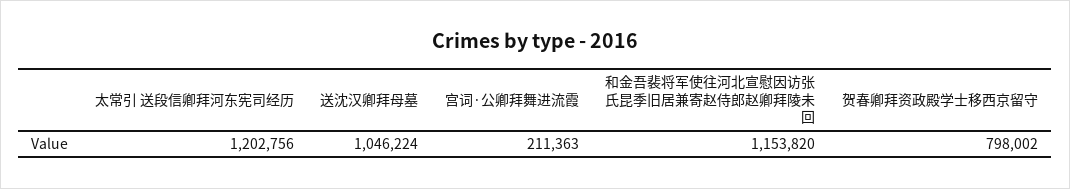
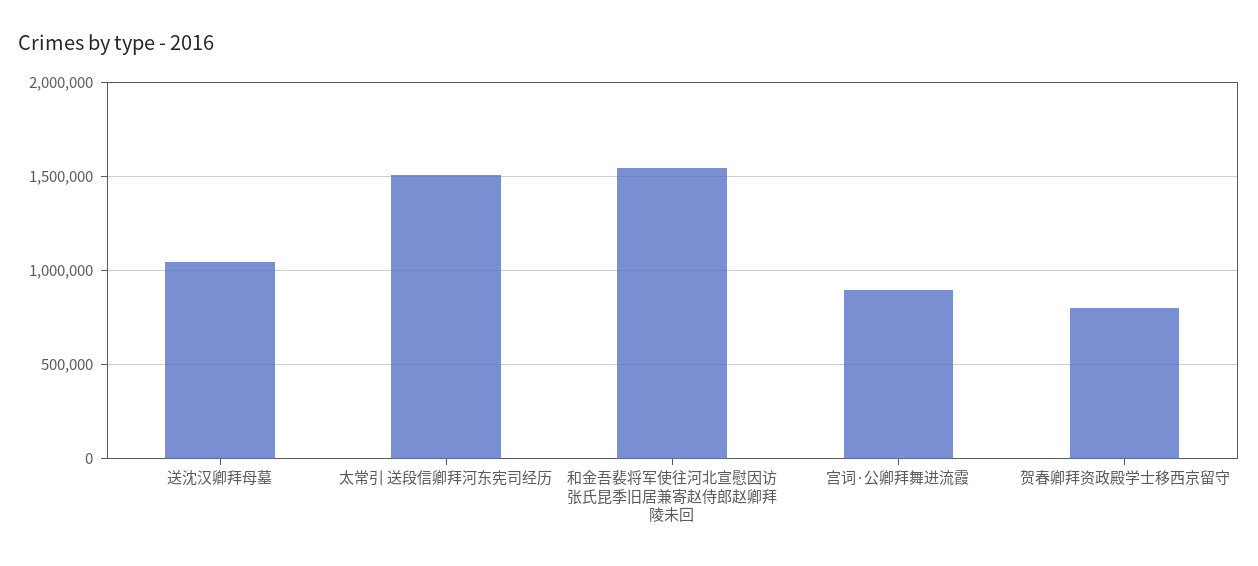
  {
-   "太常引 送段信卿拜河东宪司经历": 1202756,
+   "太常引 送段信卿拜河东宪司经历": 1500000,
    "送沈汉卿拜母墓": 1046224,
-   "宫词·公卿拜舞进流霞": 211363,
+   "宫词·公卿拜舞进流霞": 900000,
-   "和金吾裴将军使往河北宣慰因访张氏昆季旧居兼寄赵侍郎赵卿拜陵未回": 1153820,
+   "和金吾裴将军使往河北宣慰因访张氏昆季旧居兼寄赵侍郎赵卿拜陵未回": 1550000,
    "贺春卿拜资政殿学士移西京留守": 798002
  }

